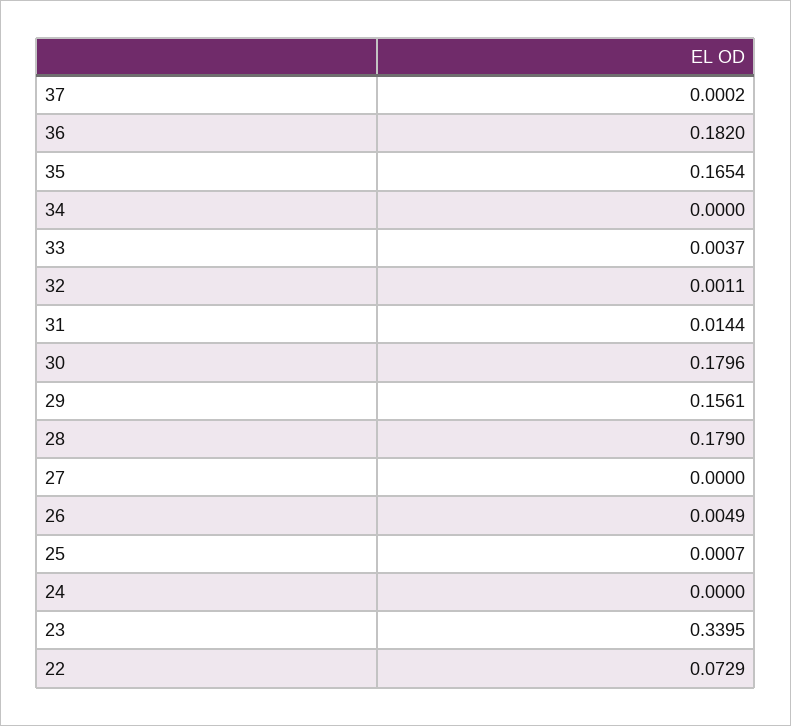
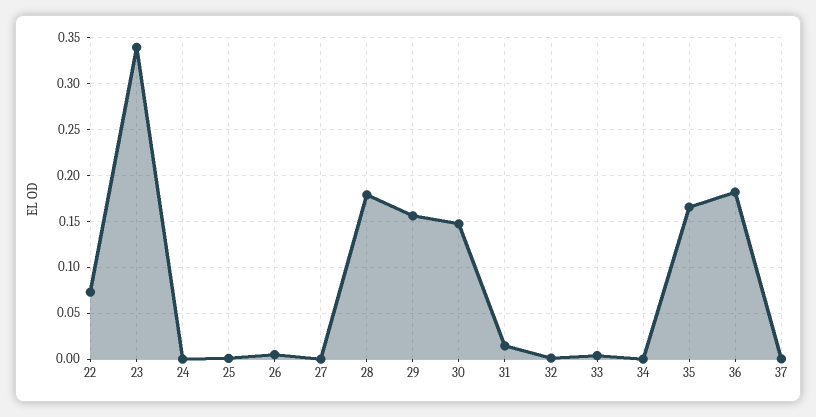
  {
    "37": 0.0002,
    "36": 0.182,
    "35": 0.1654,
    "34": 0,
    "33": 0.0037,
    "32": 0.0011,
    "31": 0.0144,
-   "30": 0.1796,
+   "30": 0.15,
    "29": 0.1561,
    "28": 0.179,
    "27": 0,
    "26": 0.0049,
    "25": 0.0007,
    "24": 0,
    "23": 0.3395,
    "22": 0.0729
  }

